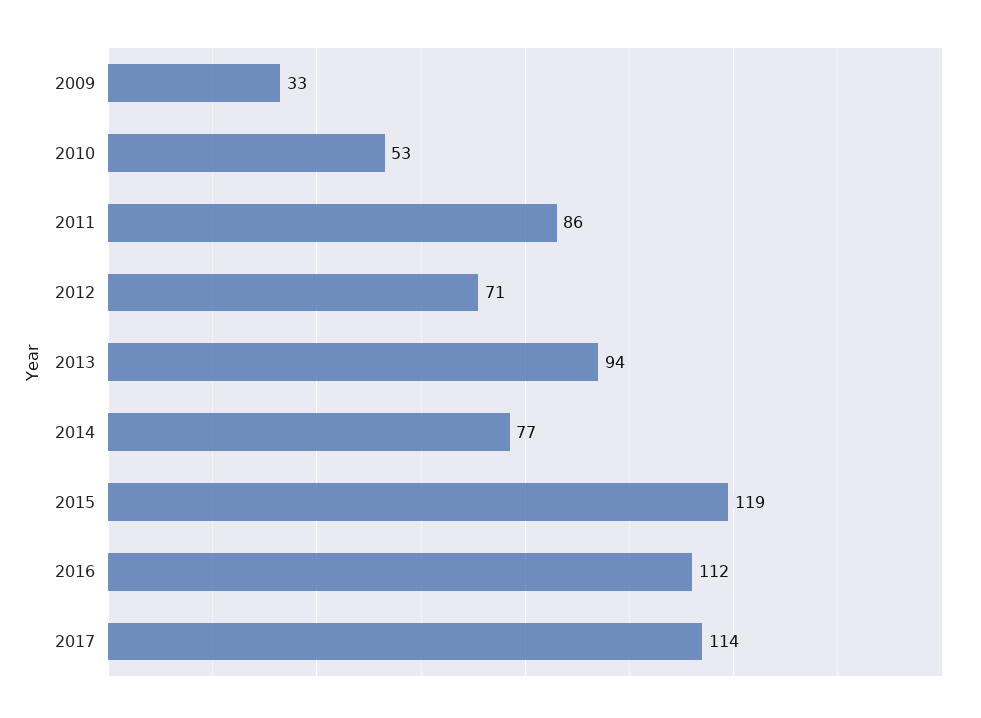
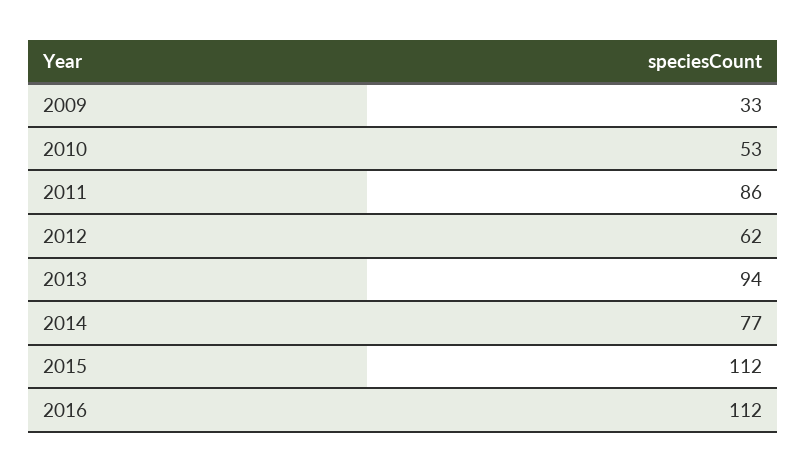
  {
    "2009": 33,
    "2010": 53,
    "2011": 86,
-   "2012": 71,
+   "2012": 62,
    "2013": 94,
    "2014": 77,
-   "2015": 119,
+   "2015": 112,
-   "2016": 112,
+   "2016": 112
-   "2017": 114
  }

